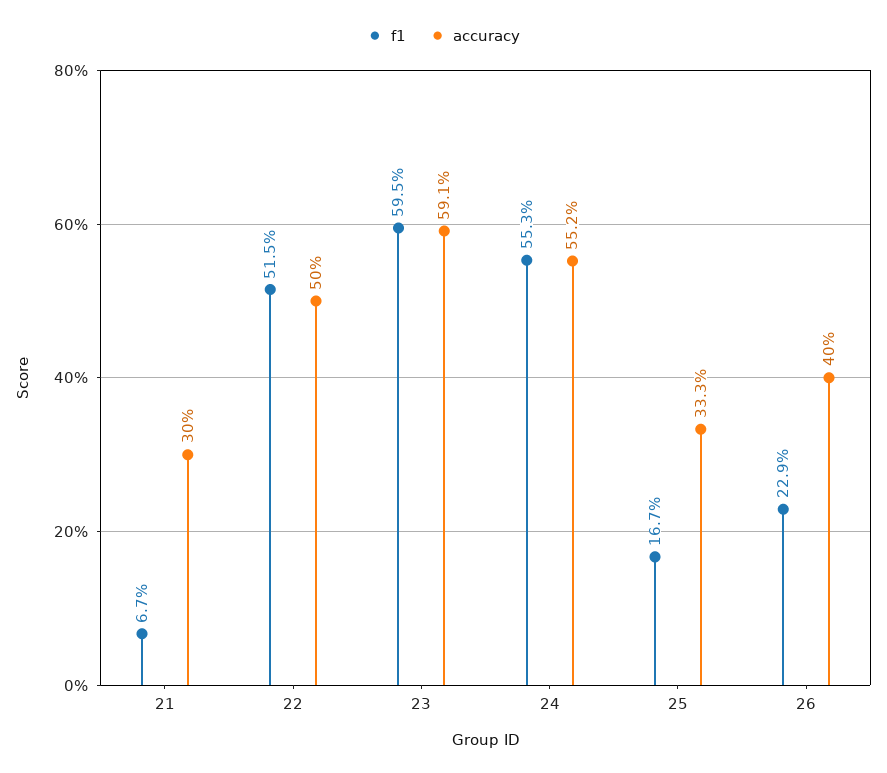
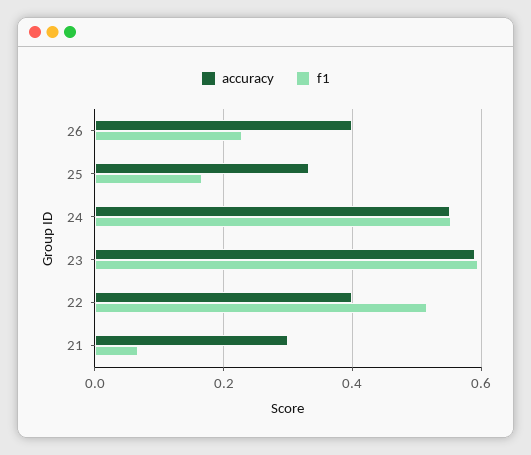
  {
    "f1": {
      "21": 0.067,
      "22": 0.515,
      "23": 0.595,
      "24": 0.553,
      "25": 0.167,
      "26": 0.229
    },
    "accuracy": {
      "21": 0.3,
-     "22": 0.5,
+     "22": 0.4,
      "23": 0.591,
      "24": 0.552,
      "25": 0.333,
      "26": 0.4
    }
  }

